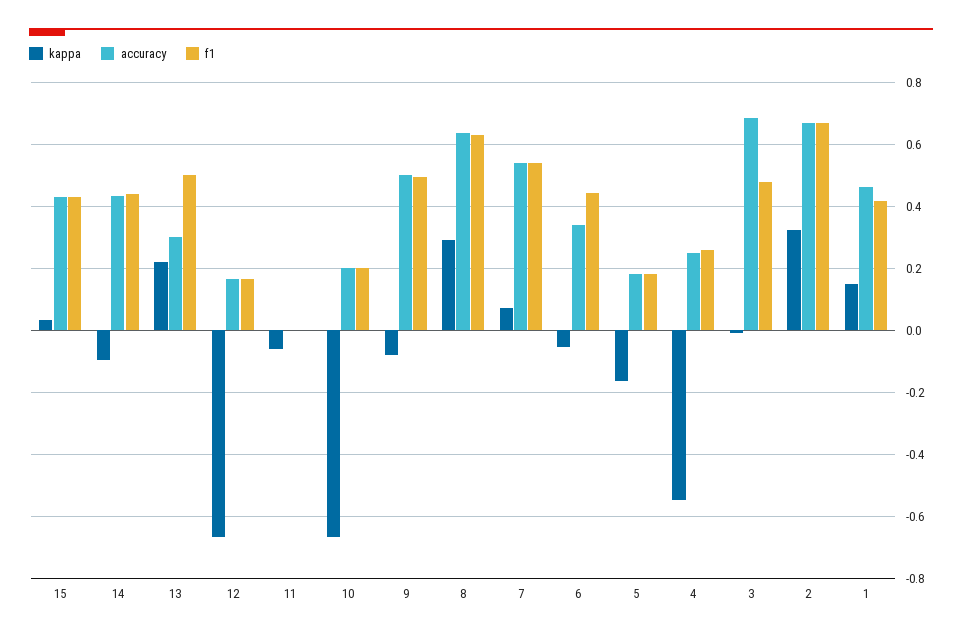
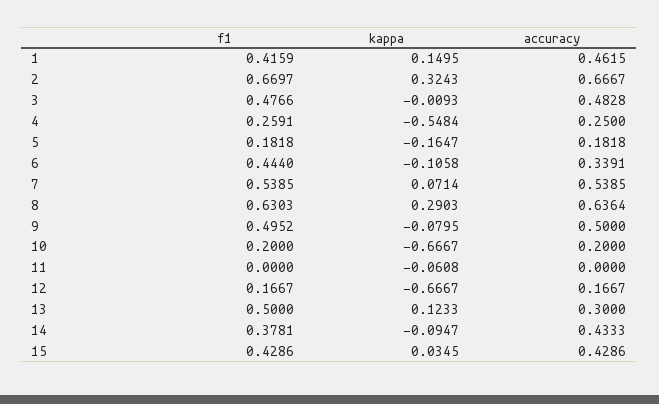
  {
    "kappa": {
      "15": 0.0345,
      "14": -0.0947,
-     "13": 0.22,
+     "13": 0.1233,
      "12": -0.6667,
      "11": -0.0608,
      "10": -0.6667,
      "9": -0.0795,
      "8": 0.2903,
      "7": 0.0714,
-     "6": -0.06,
+     "6": -0.1058,
      "5": -0.1647,
      "4": -0.5484,
      "3": -0.0093,
      "2": 0.3243,
      "1": 0.1495
    },
    "accuracy": {
      "15": 0.4286,
      "14": 0.4333,
      "13": 0.3,
      "12": 0.1667,
      "11": 0,
      "10": 0.2,
      "9": 0.5,
      "8": 0.6364,
      "7": 0.5385,
      "6": 0.3391,
      "5": 0.1818,
      "4": 0.25,
-     "3": 0.68,
+     "3": 0.4828,
      "2": 0.6667,
      "1": 0.4615
    },
    "f1": {
      "15": 0.4286,
-     "14": 0.44,
+     "14": 0.3781,
      "13": 0.5,
      "12": 0.1667,
      "11": 0,
      "10": 0.2,
      "9": 0.4952,
      "8": 0.6303,
      "7": 0.5385,
      "6": 0.444,
      "5": 0.1818,
      "4": 0.2591,
      "3": 0.4766,
      "2": 0.6697,
      "1": 0.4159
    }
  }

